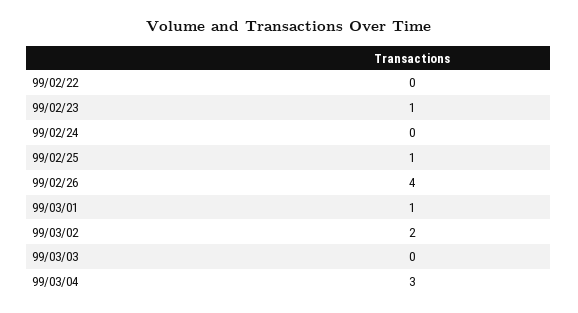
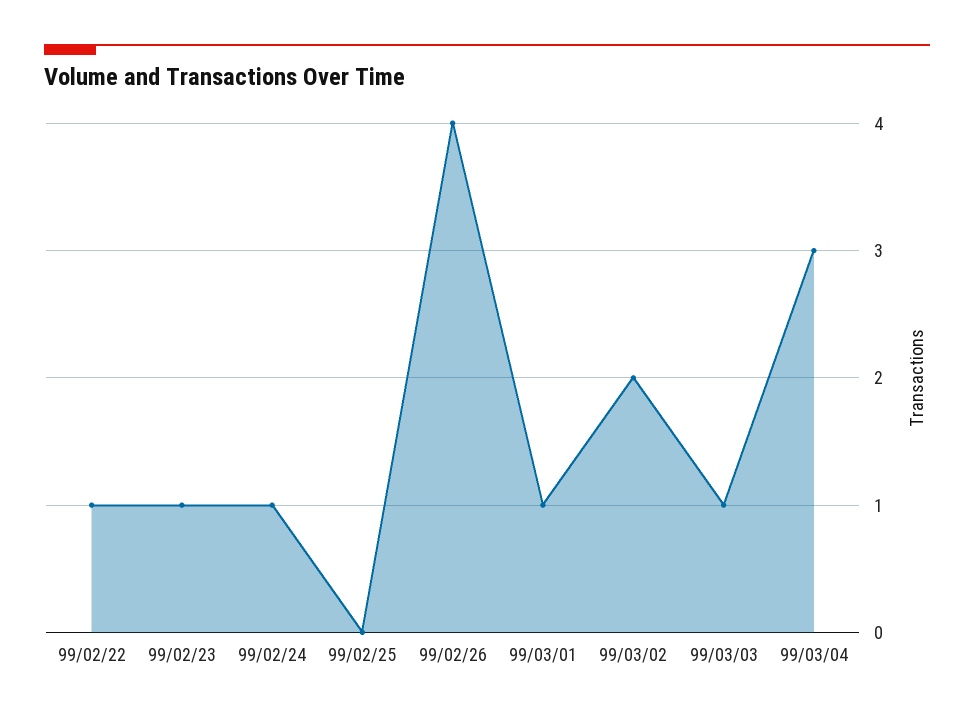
  {
-   "99/02/22": 0,
+   "99/02/22": 1,
    "99/02/23": 1,
-   "99/02/24": 0,
+   "99/02/24": 1,
-   "99/02/25": 1,
+   "99/02/25": 0,
    "99/02/26": 4,
    "99/03/01": 1,
    "99/03/02": 2,
-   "99/03/03": 0,
+   "99/03/03": 1,
    "99/03/04": 3
  }

